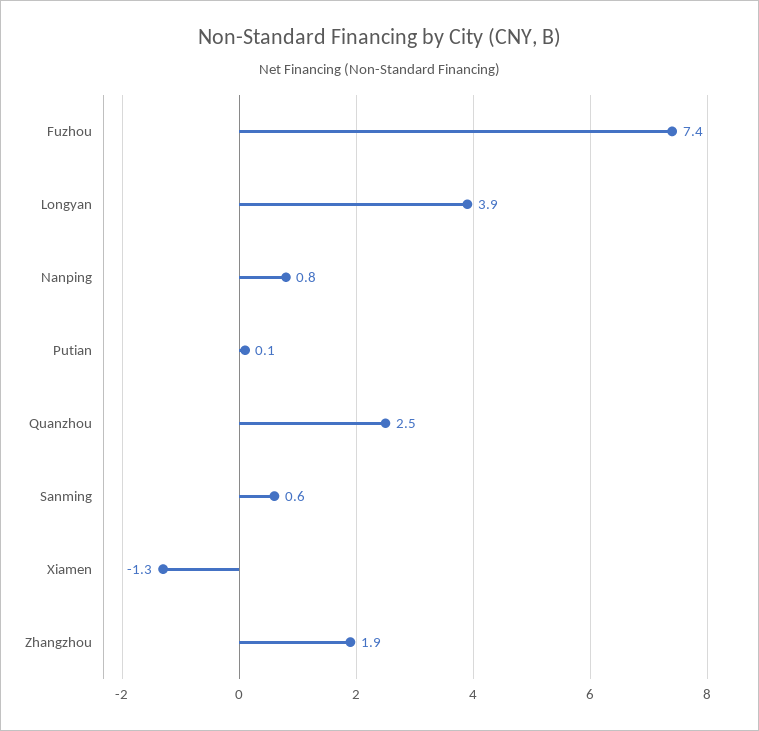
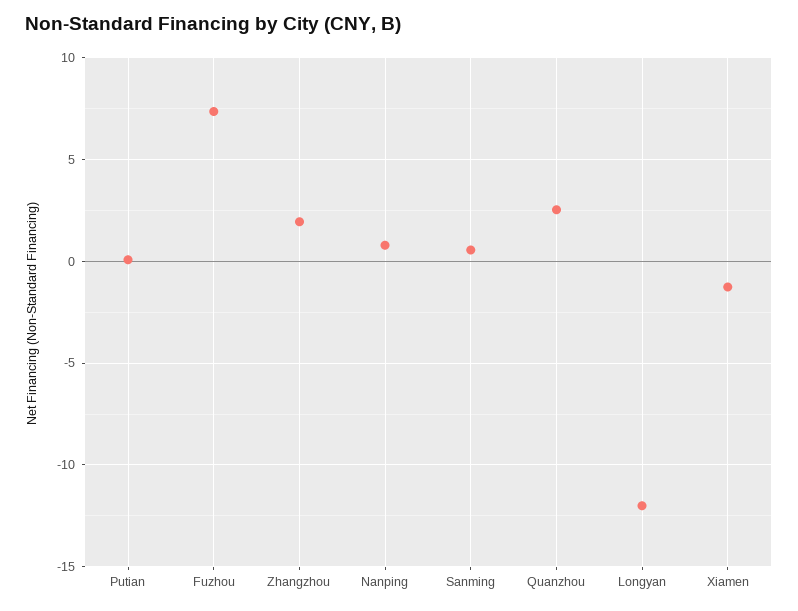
  {
    "Fuzhou": 7.4,
-   "Longyan": 3.9,
+   "Longyan": -12,
    "Nanping": 0.8,
    "Putian": 0.1,
    "Quanzhou": 2.5,
    "Sanming": 0.6,
    "Xiamen": -1.3,
    "Zhangzhou": 1.9
  }

